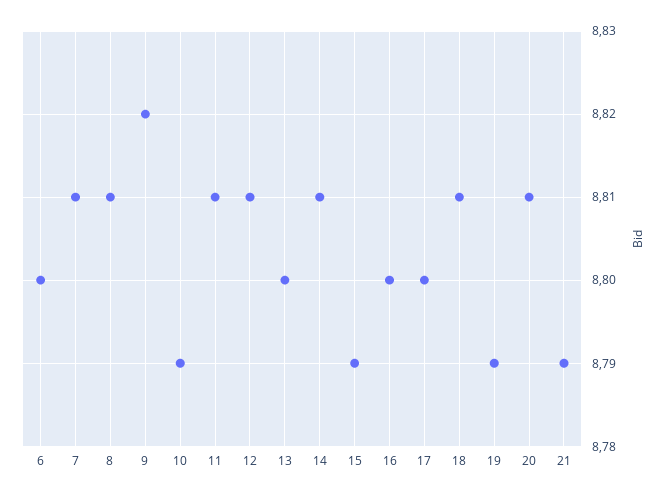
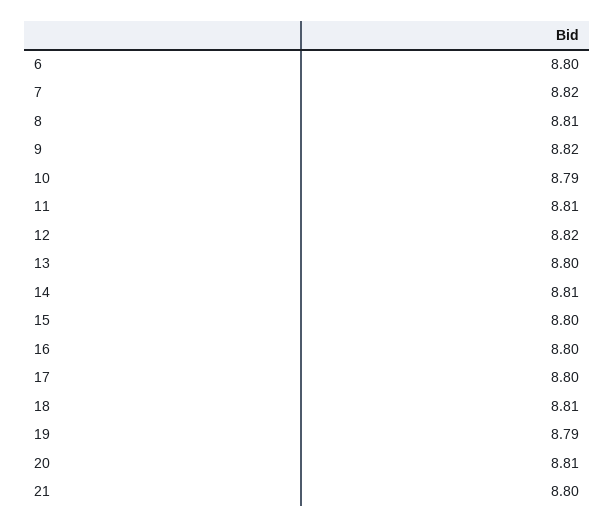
  {
    "6": 8.8,
-   "7": 8.81,
+   "7": 8.82,
    "8": 8.81,
    "9": 8.82,
    "10": 8.79,
    "11": 8.81,
-   "12": 8.81,
+   "12": 8.82,
    "13": 8.8,
    "14": 8.81,
-   "15": 8.79,
+   "15": 8.8,
    "16": 8.8,
    "17": 8.8,
    "18": 8.81,
    "19": 8.79,
    "20": 8.81,
-   "21": 8.79
+   "21": 8.8
  }

